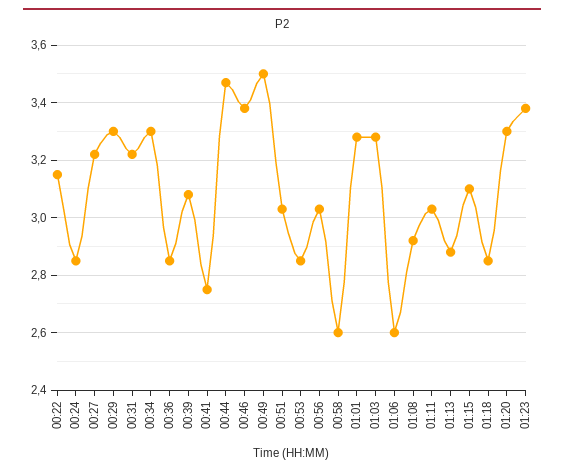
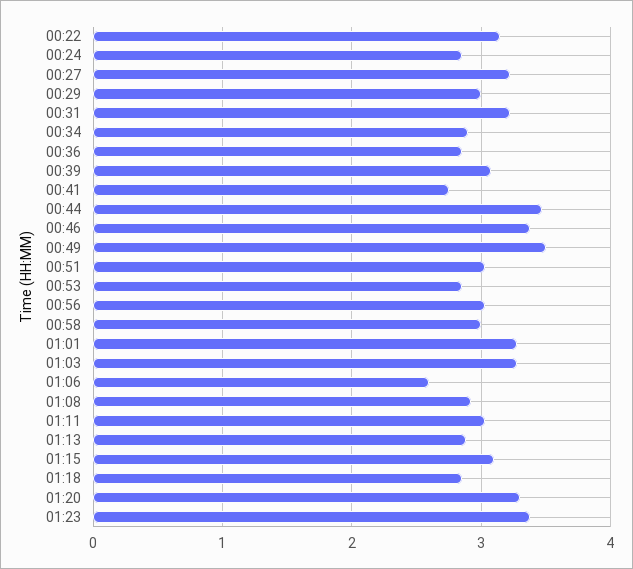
  {
    "00:22": 3.15,
    "00:24": 2.85,
    "00:27": 3.2,
-   "00:29": 3.3,
+   "00:29": 3,
    "00:31": 3.2,
-   "00:34": 3.3,
+   "00:34": 2.9,
    "00:36": 2.85,
    "00:39": 3.1,
    "00:41": 2.75,
    "00:44": 3.45,
    "00:46": 3.4,
    "00:49": 3.5,
    "00:51": 3.05,
    "00:53": 2.85,
    "00:56": 3.05,
-   "00:58": 2.6,
+   "00:58": 3,
    "01:01": 3.3,
    "01:03": 3.3,
    "01:06": 2.6,
    "01:08": 2.9,
    "01:11": 3.05,
    "01:13": 2.9,
    "01:15": 3.1,
    "01:18": 2.85,
    "01:20": 3.3,
    "01:23": 3.4
  }

